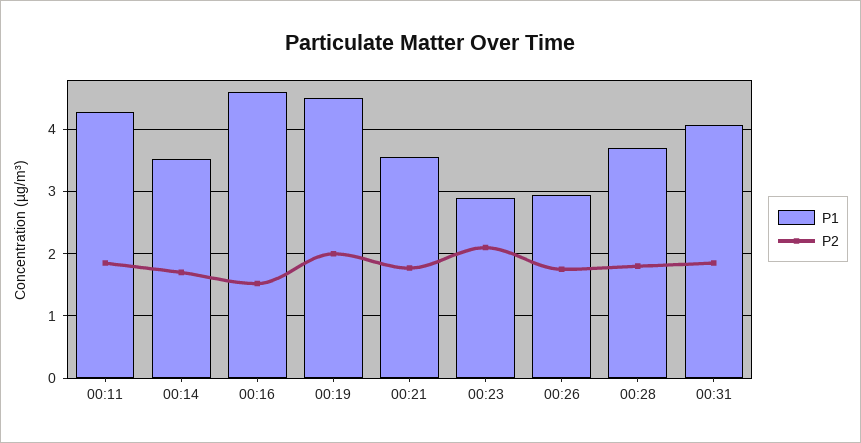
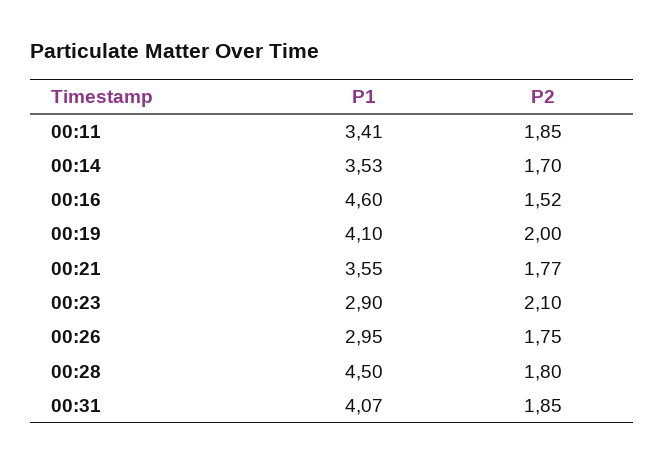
  {
    "P1": {
-     "00:11": 4.3,
+     "00:11": 3.41,
      "00:14": 3.53,
      "00:16": 4.6,
-     "00:19": 4.5,
+     "00:19": 4.1,
      "00:21": 3.55,
      "00:23": 2.9,
      "00:26": 2.95,
-     "00:28": 3.7,
+     "00:28": 4.5,
      "00:31": 4.07
    },
    "P2": {
      "00:11": 1.85,
      "00:14": 1.7,
      "00:16": 1.52,
      "00:19": 2,
      "00:21": 1.77,
      "00:23": 2.1,
      "00:26": 1.75,
      "00:28": 1.8,
      "00:31": 1.85
    }
  }

